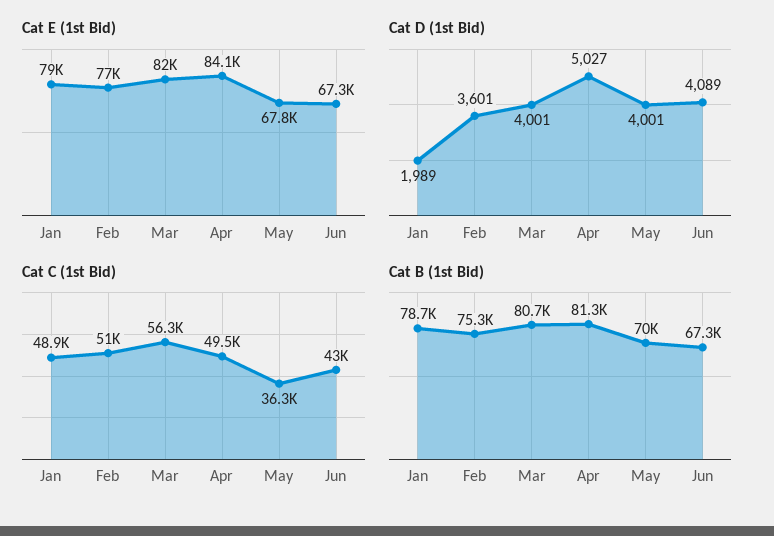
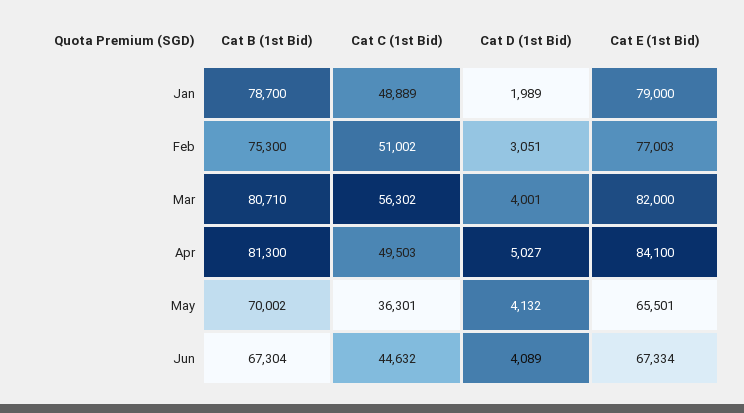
  {
    "Cat E (1st Bid)": {
      "Jan": 79000,
      "Feb": 77003,
      "Mar": 82000,
      "Apr": 84100,
-     "May": 67800,
+     "May": 65501,
      "Jun": 67334
    },
    "Cat D (1st Bid)": {
      "Jan": 1989,
-     "Feb": 3601,
+     "Feb": 3051,
      "Mar": 4001,
      "Apr": 5027,
-     "May": 4001,
+     "May": 4132,
      "Jun": 4089
    },
    "Cat C (1st Bid)": {
      "Jan": 48889,
      "Feb": 51002,
      "Mar": 56302,
      "Apr": 49503,
      "May": 36301,
-     "Jun": 43000
+     "Jun": 44632
    },
    "Cat B (1st Bid)": {
      "Jan": 78700,
      "Feb": 75300,
      "Mar": 80710,
      "Apr": 81300,
      "May": 70002,
      "Jun": 67304
    }
  }

